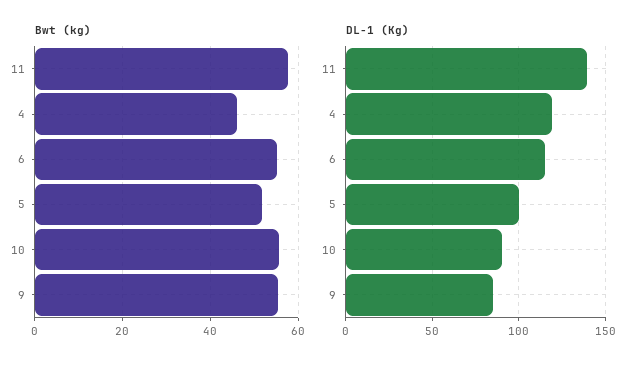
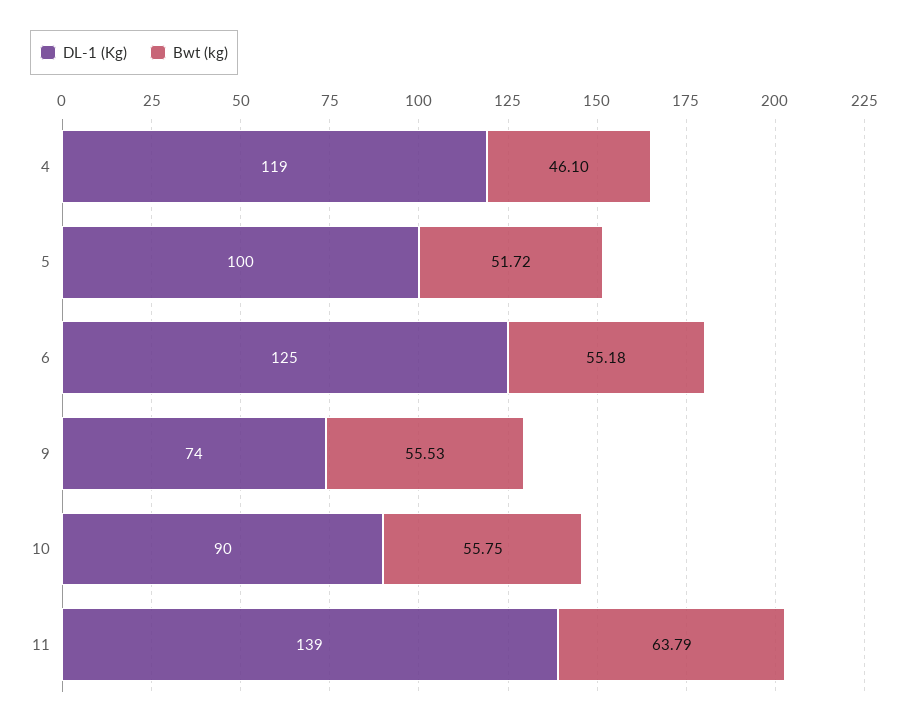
  {
    "Bwt (kg)": {
-     "11": 58,
+     "11": 63.79,
      "4": 46.1,
      "6": 55.18,
      "5": 51.72,
      "10": 55.75,
      "9": 55.53
    },
    "DL-1 (Kg)": {
      "11": 139,
      "4": 119,
-     "6": 115,
+     "6": 125,
      "5": 100,
      "10": 90,
-     "9": 85
+     "9": 74
    }
  }

